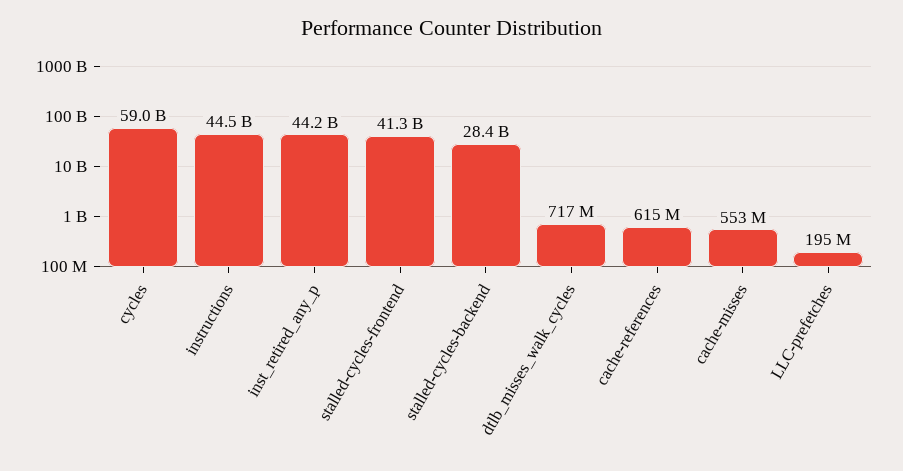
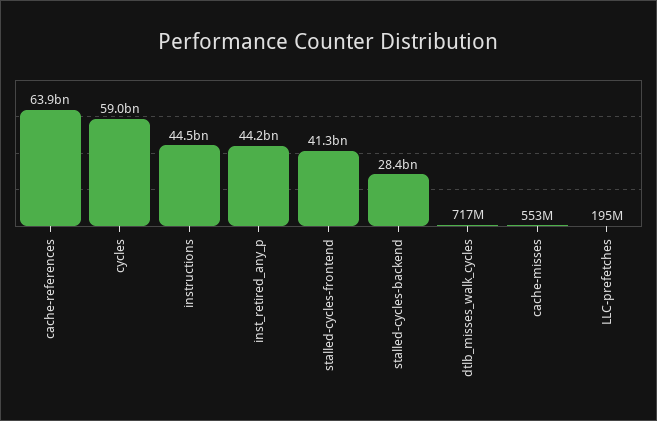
  {
    "cycles": 59000000000,
    "instructions": 44500000000,
    "inst_retired_any_p": 44200000000,
    "stalled-cycles-frontend": 41300000000,
    "stalled-cycles-backend": 28400000000,
    "dtlb_misses_walk_cycles": 717000000,
-   "cache-references": 615000000,
+   "cache-references": 63900000000,
    "cache-misses": 553000000,
    "LLC-prefetches": 195000000
  }

